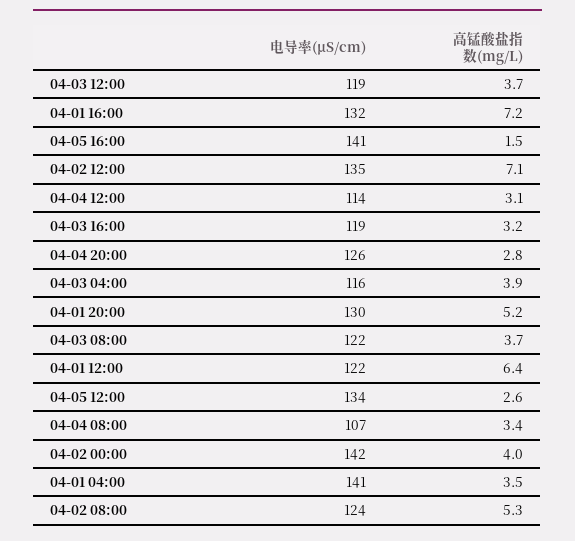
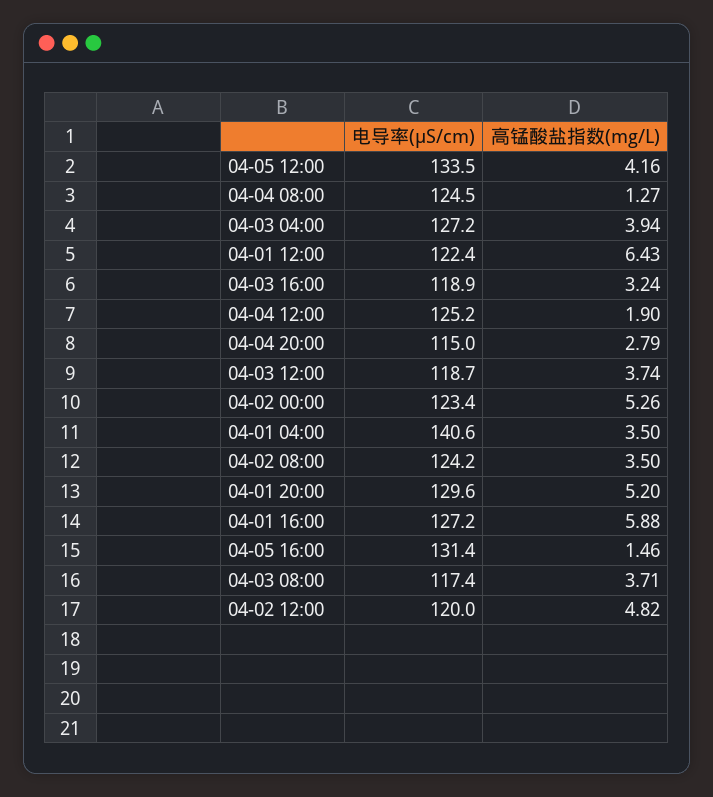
  {
    "电导率(μS/cm)": {
      "04-03 12:00": 118.7,
-     "04-01 16:00": 132,
+     "04-01 16:00": 127.2,
-     "04-05 16:00": 141,
+     "04-05 16:00": 131.4,
-     "04-02 12:00": 135,
+     "04-02 12:00": 120,
-     "04-04 12:00": 114,
+     "04-04 12:00": 125.2,
      "04-03 16:00": 118.9,
-     "04-04 20:00": 126,
+     "04-04 20:00": 115,
-     "04-03 04:00": 116,
+     "04-03 04:00": 127.2,
      "04-01 20:00": 129.6,
-     "04-03 08:00": 122,
+     "04-03 08:00": 117.4,
      "04-01 12:00": 122.4,
      "04-05 12:00": 133.5,
-     "04-04 08:00": 107,
+     "04-04 08:00": 124.5,
-     "04-02 00:00": 142,
+     "04-02 00:00": 123.4,
      "04-01 04:00": 140.6,
      "04-02 08:00": 124.2
    },
    "高锰酸盐指数(mg/L)": {
      "04-03 12:00": 3.74,
-     "04-01 16:00": 7.2,
+     "04-01 16:00": 5.88,
      "04-05 16:00": 1.46,
-     "04-02 12:00": 7.1,
+     "04-02 12:00": 4.82,
-     "04-04 12:00": 3.1,
+     "04-04 12:00": 1.9,
      "04-03 16:00": 3.24,
      "04-04 20:00": 2.79,
      "04-03 04:00": 3.94,
      "04-01 20:00": 5.2,
      "04-03 08:00": 3.71,
      "04-01 12:00": 6.43,
-     "04-05 12:00": 2.6,
+     "04-05 12:00": 4.16,
-     "04-04 08:00": 3.4,
+     "04-04 08:00": 1.27,
-     "04-02 00:00": 4,
+     "04-02 00:00": 5.26,
      "04-01 04:00": 3.5,
-     "04-02 08:00": 5.3
+     "04-02 08:00": 3.5
    }
  }

